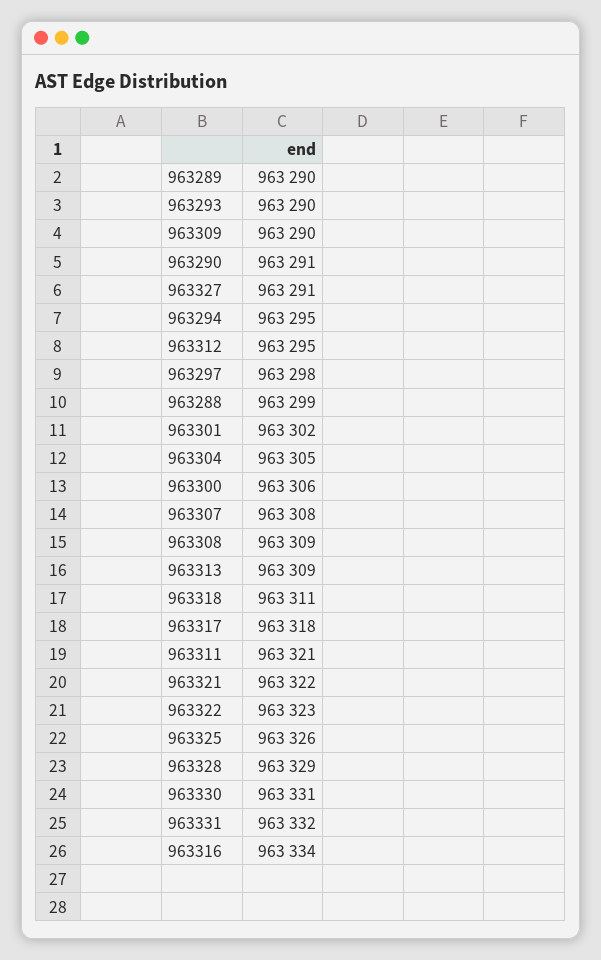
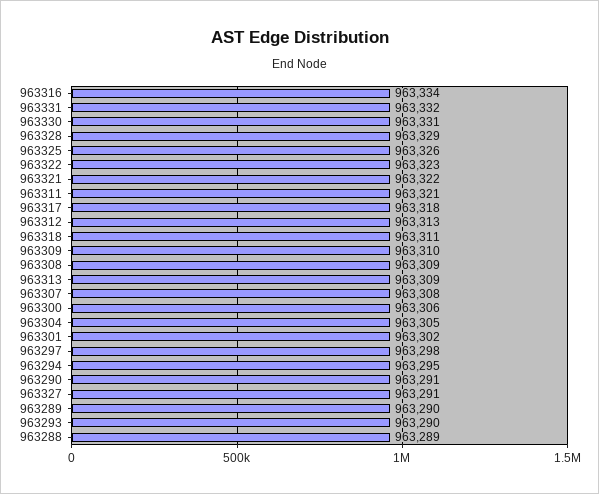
  {
    "963289": 963290,
    "963293": 963290,
-   "963309": 963290,
+   "963309": 963310,
    "963290": 963291,
    "963327": 963291,
    "963294": 963295,
-   "963312": 963295,
+   "963312": 963313,
    "963297": 963298,
-   "963288": 963299,
+   "963288": 963289,
    "963301": 963302,
    "963304": 963305,
    "963300": 963306,
    "963307": 963308,
    "963308": 963309,
    "963313": 963309,
    "963318": 963311,
    "963317": 963318,
    "963311": 963321,
    "963321": 963322,
    "963322": 963323,
    "963325": 963326,
    "963328": 963329,
    "963330": 963331,
    "963331": 963332,
    "963316": 963334
  }

